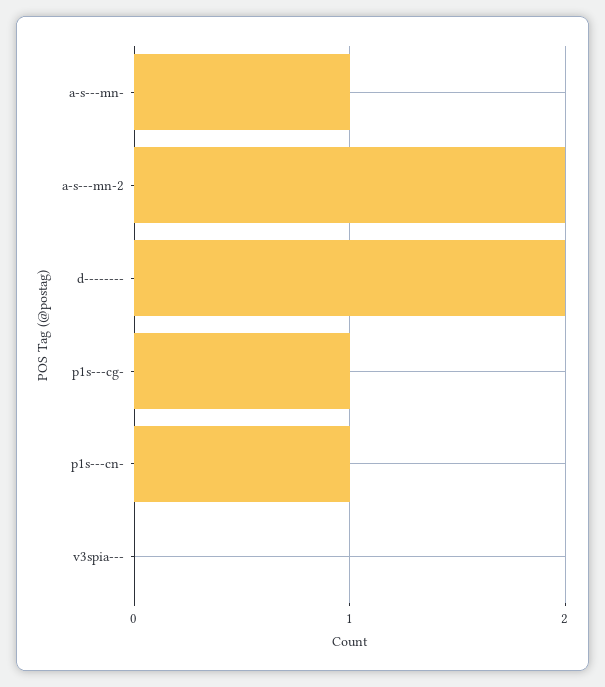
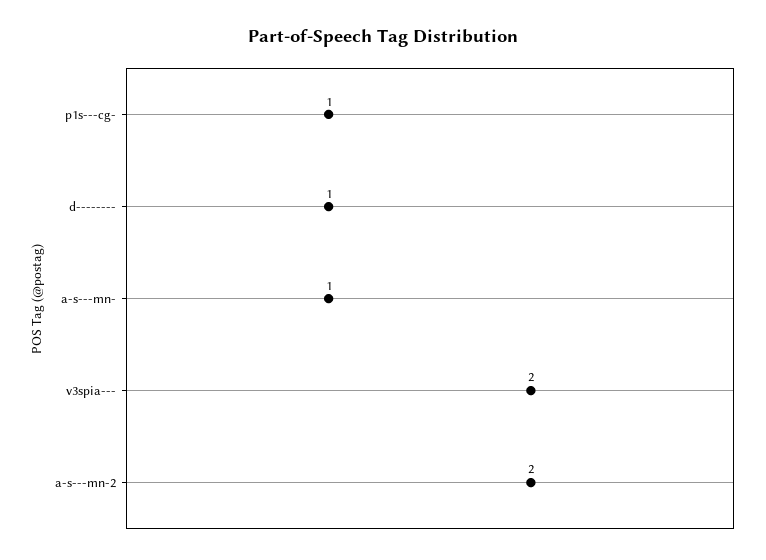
  {
    "a-s---mn-": 1,
    "a-s---mn-2": 2,
-   "d--------": 2,
+   "d--------": 1,
    "p1s---cg-": 1,
-   "p1s---cn-": 1,
-   "v3spia---": 0
+   "v3spia---": 2
  }

